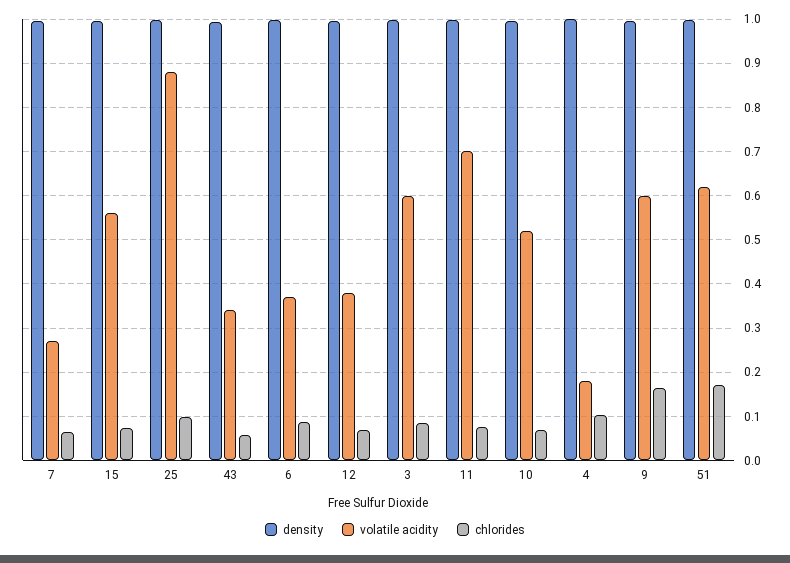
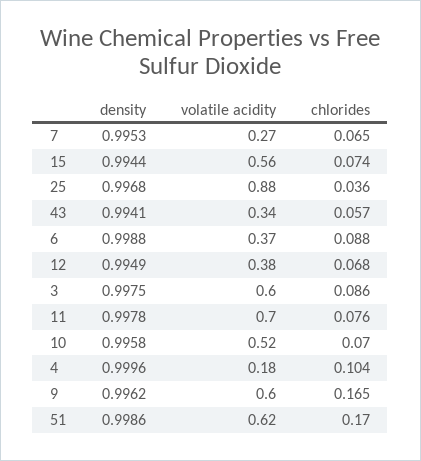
  {
    "density": {
      "7": 0.9953,
      "15": 0.9944,
      "25": 0.9968,
      "43": 0.9941,
      "6": 0.9988,
      "12": 0.9949,
      "3": 0.9975,
      "11": 0.9978,
      "10": 0.9958,
      "4": 0.9996,
      "9": 0.9962,
      "51": 0.9986
    },
    "volatile acidity": {
      "7": 0.27,
      "15": 0.56,
      "25": 0.88,
      "43": 0.34,
      "6": 0.37,
      "12": 0.38,
      "3": 0.6,
      "11": 0.7,
      "10": 0.52,
      "4": 0.18,
      "9": 0.6,
      "51": 0.62
    },
    "chlorides": {
      "7": 0.065,
      "15": 0.074,
-     "25": 0.1,
+     "25": 0.036,
      "43": 0.057,
      "6": 0.088,
      "12": 0.068,
      "3": 0.086,
      "11": 0.076,
      "10": 0.07,
      "4": 0.104,
      "9": 0.165,
      "51": 0.17
    }
  }

